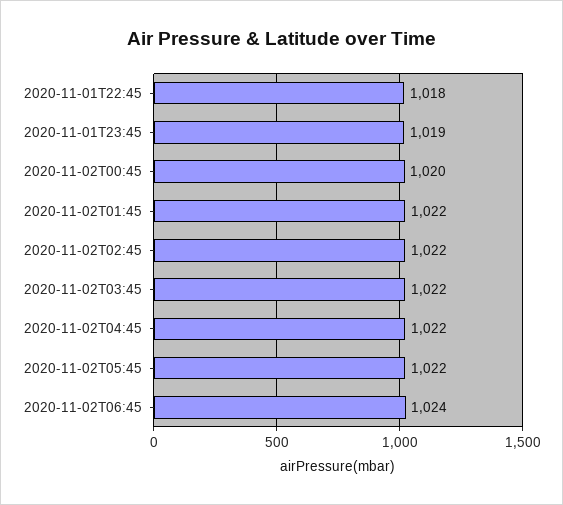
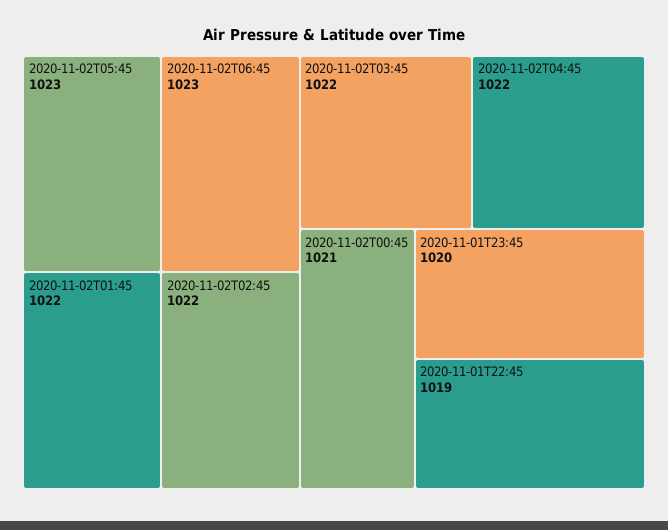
  {
-   "2020-11-01T22:45": 1018,
+   "2020-11-01T22:45": 1019,
-   "2020-11-01T23:45": 1019,
+   "2020-11-01T23:45": 1020,
-   "2020-11-02T00:45": 1020,
+   "2020-11-02T00:45": 1021,
    "2020-11-02T01:45": 1022,
    "2020-11-02T02:45": 1022,
    "2020-11-02T03:45": 1022,
    "2020-11-02T04:45": 1022,
-   "2020-11-02T05:45": 1022,
+   "2020-11-02T05:45": 1023,
-   "2020-11-02T06:45": 1024
+   "2020-11-02T06:45": 1023
  }

